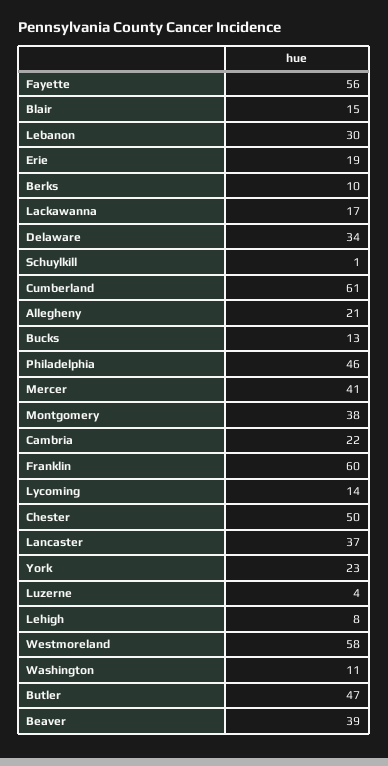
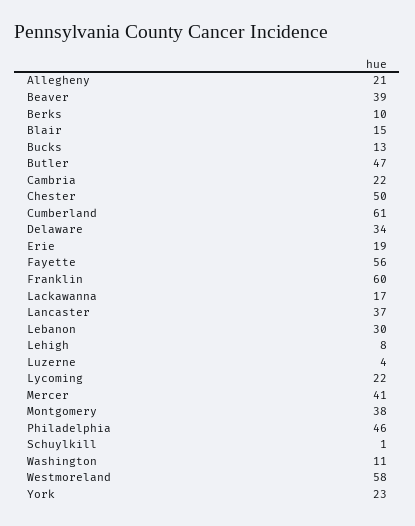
  {
    "Fayette": 56,
    "Blair": 15,
    "Lebanon": 30,
    "Erie": 19,
    "Berks": 10,
    "Lackawanna": 17,
    "Delaware": 34,
    "Schuylkill": 1,
    "Cumberland": 61,
    "Allegheny": 21,
    "Bucks": 13,
    "Philadelphia": 46,
    "Mercer": 41,
    "Montgomery": 38,
    "Cambria": 22,
    "Franklin": 60,
-   "Lycoming": 14,
+   "Lycoming": 22,
    "Chester": 50,
    "Lancaster": 37,
    "York": 23,
    "Luzerne": 4,
    "Lehigh": 8,
    "Westmoreland": 58,
    "Washington": 11,
    "Butler": 47,
    "Beaver": 39
  }

